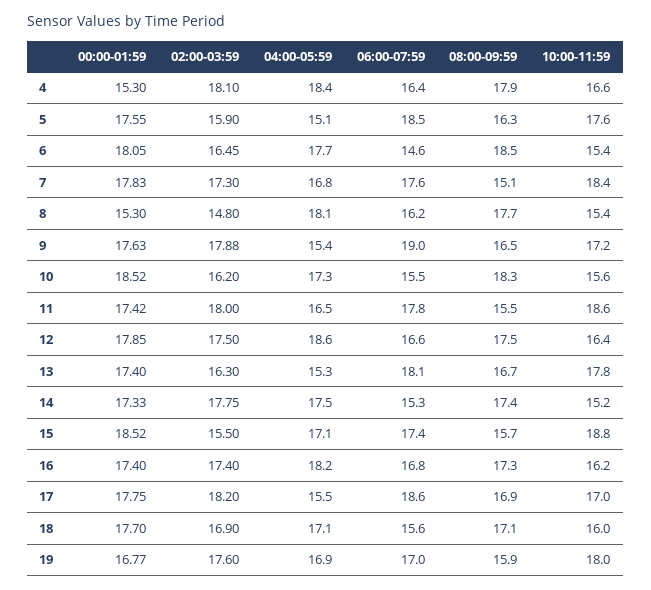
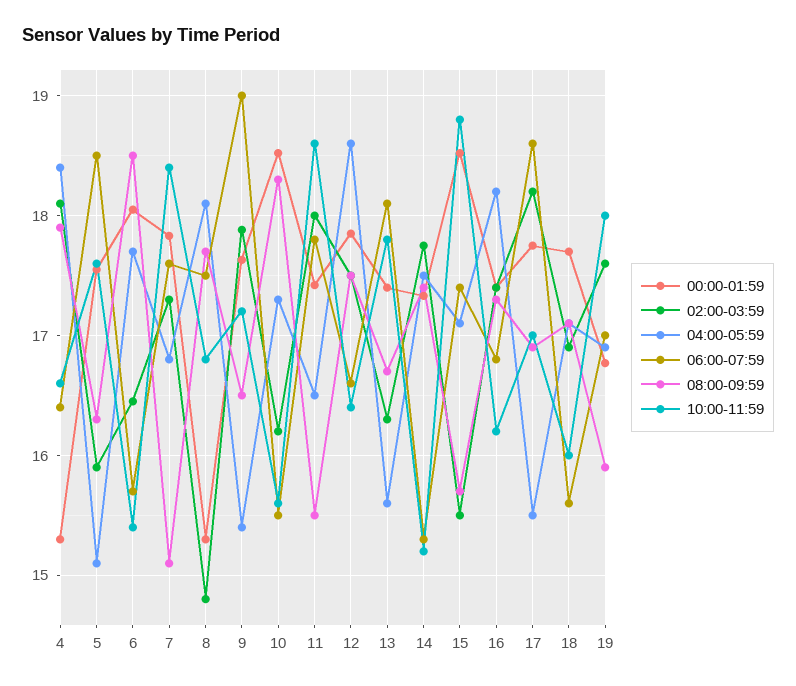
  {
    "00:00-01:59": {
      "4": 15.3,
      "5": 17.55,
      "6": 18.05,
      "7": 17.83,
      "8": 15.3,
      "9": 17.63,
      "10": 18.52,
      "11": 17.42,
      "12": 17.85,
      "13": 17.4,
      "14": 17.33,
      "15": 18.52,
      "16": 17.4,
      "17": 17.75,
      "18": 17.7,
      "19": 16.77
    },
    "02:00-03:59": {
      "4": 18.1,
      "5": 15.9,
      "6": 16.45,
      "7": 17.3,
      "8": 14.8,
      "9": 17.88,
      "10": 16.2,
      "11": 18,
      "12": 17.5,
      "13": 16.3,
      "14": 17.75,
      "15": 15.5,
      "16": 17.4,
      "17": 18.2,
      "18": 16.9,
      "19": 17.6
    },
    "04:00-05:59": {
      "4": 18.4,
      "5": 15.1,
      "6": 17.7,
      "7": 16.8,
      "8": 18.1,
      "9": 15.4,
      "10": 17.3,
      "11": 16.5,
      "12": 18.6,
-     "13": 15.3,
+     "13": 15.6,
      "14": 17.5,
      "15": 17.1,
      "16": 18.2,
      "17": 15.5,
      "18": 17.1,
      "19": 16.9
    },
    "06:00-07:59": {
      "4": 16.4,
      "5": 18.5,
-     "6": 14.6,
+     "6": 15.7,
      "7": 17.6,
-     "8": 16.2,
+     "8": 17.5,
      "9": 19,
      "10": 15.5,
      "11": 17.8,
      "12": 16.6,
      "13": 18.1,
      "14": 15.3,
      "15": 17.4,
      "16": 16.8,
      "17": 18.6,
      "18": 15.6,
      "19": 17
    },
    "08:00-09:59": {
      "4": 17.9,
      "5": 16.3,
      "6": 18.5,
      "7": 15.1,
      "8": 17.7,
      "9": 16.5,
      "10": 18.3,
      "11": 15.5,
      "12": 17.5,
      "13": 16.7,
      "14": 17.4,
      "15": 15.7,
      "16": 17.3,
      "17": 16.9,
      "18": 17.1,
      "19": 15.9
    },
    "10:00-11:59": {
      "4": 16.6,
      "5": 17.6,
      "6": 15.4,
      "7": 18.4,
-     "8": 15.4,
+     "8": 16.8,
      "9": 17.2,
      "10": 15.6,
      "11": 18.6,
      "12": 16.4,
      "13": 17.8,
      "14": 15.2,
      "15": 18.8,
      "16": 16.2,
      "17": 17,
      "18": 16,
      "19": 18
    }
  }

